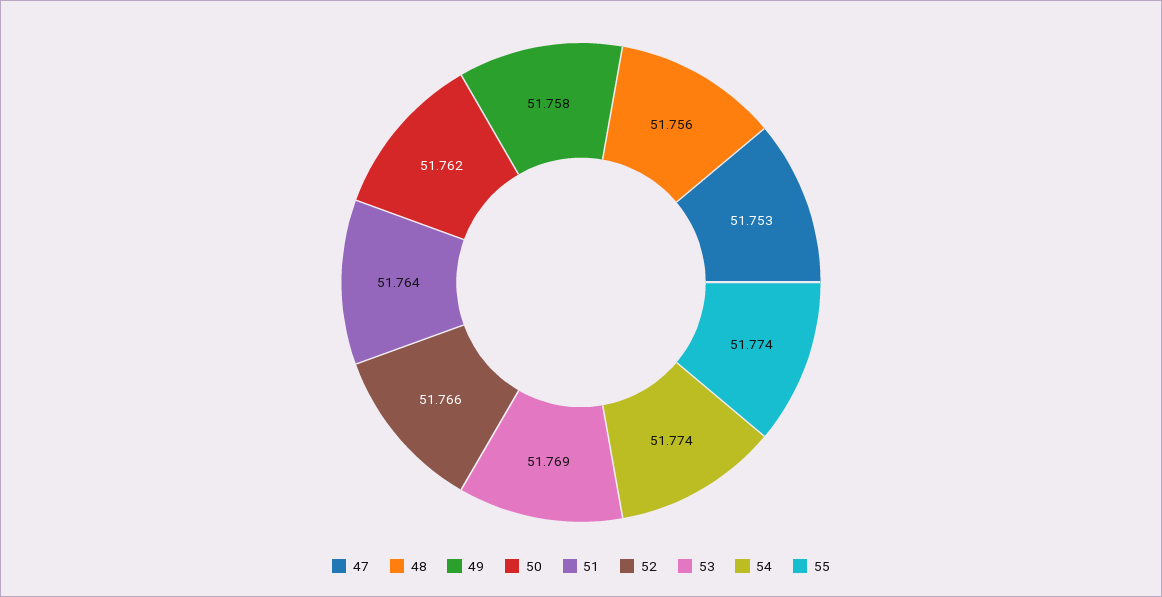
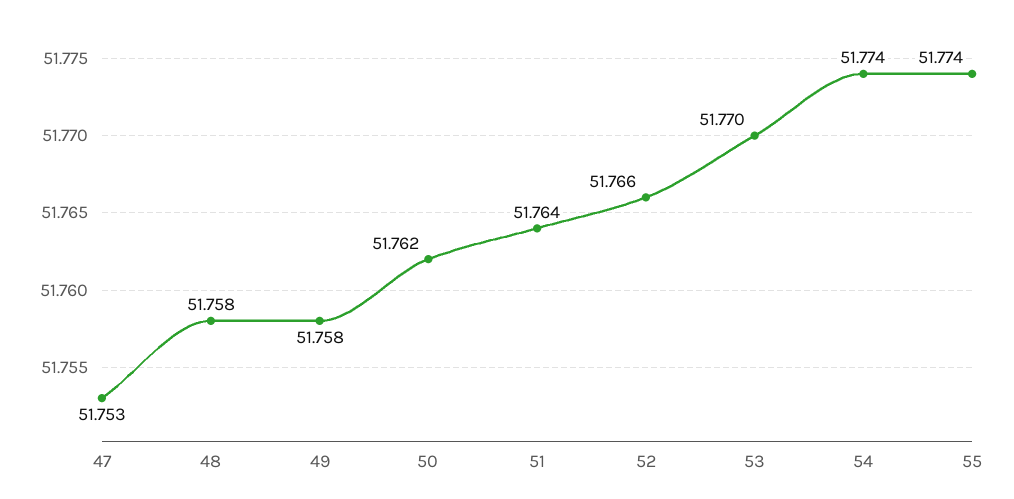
  {
    "47": 51.753,
-   "48": 51.756,
+   "48": 51.758,
    "49": 51.758,
    "50": 51.762,
    "51": 51.764,
    "52": 51.766,
-   "53": 51.769,
+   "53": 51.77,
    "54": 51.774,
    "55": 51.774
  }

